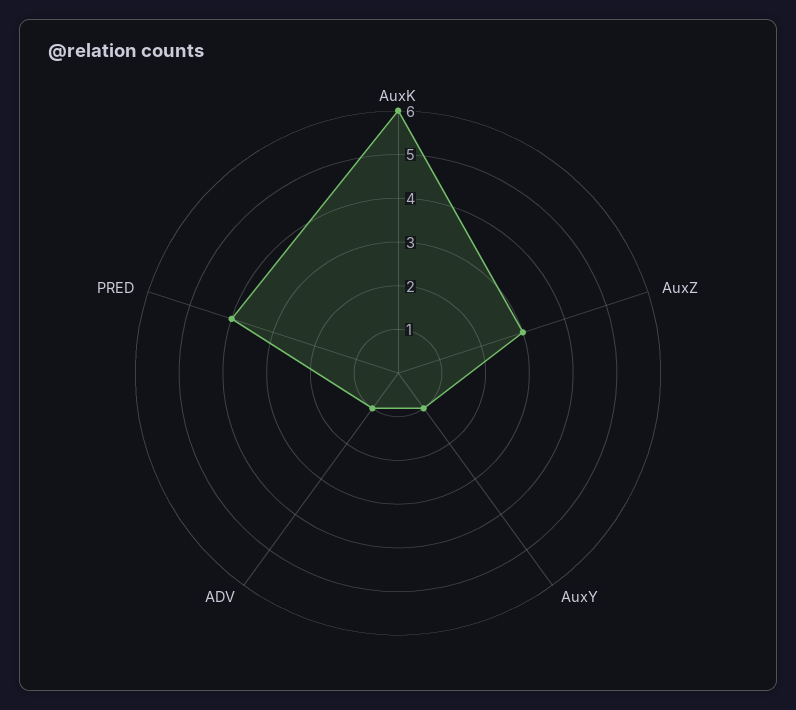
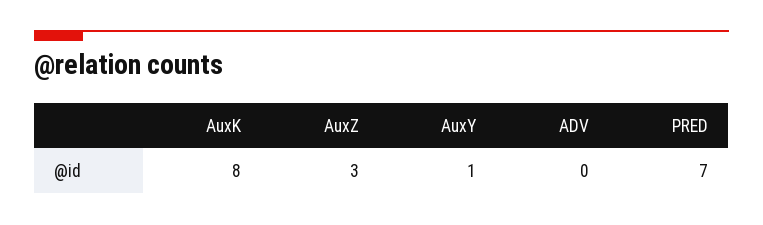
  {
-   "AuxK": 6,
+   "AuxK": 8,
    "AuxZ": 3,
    "AuxY": 1,
-   "ADV": 1,
+   "ADV": 0,
-   "PRED": 4
+   "PRED": 7
  }

